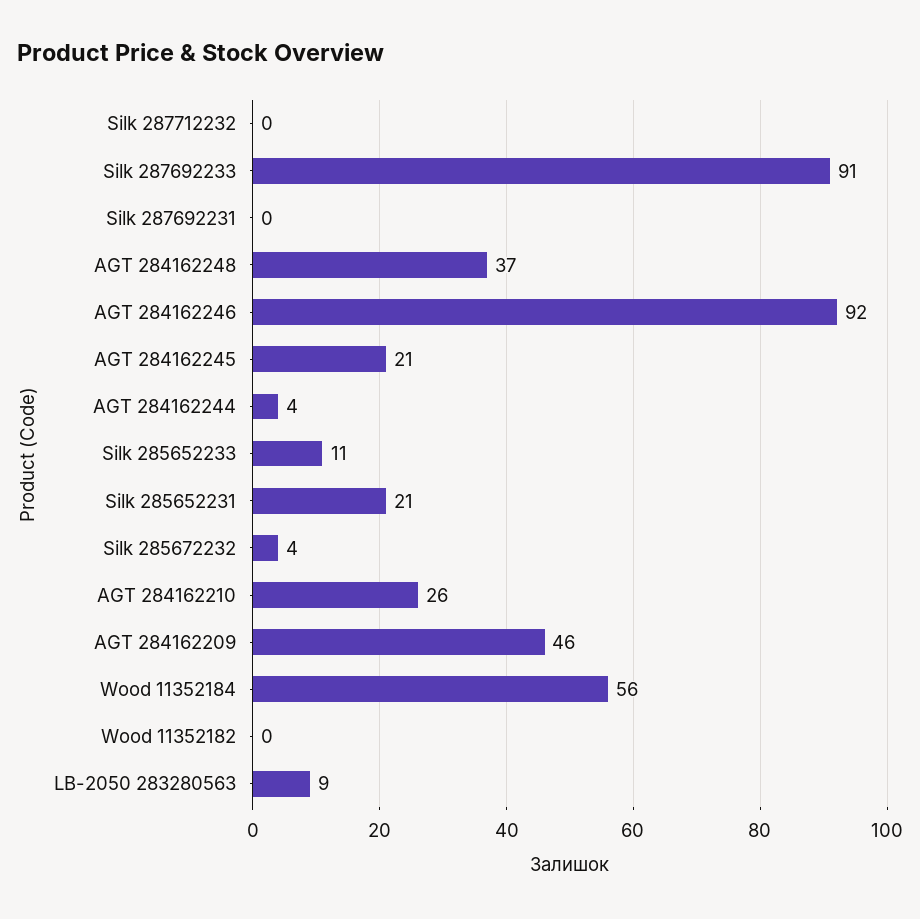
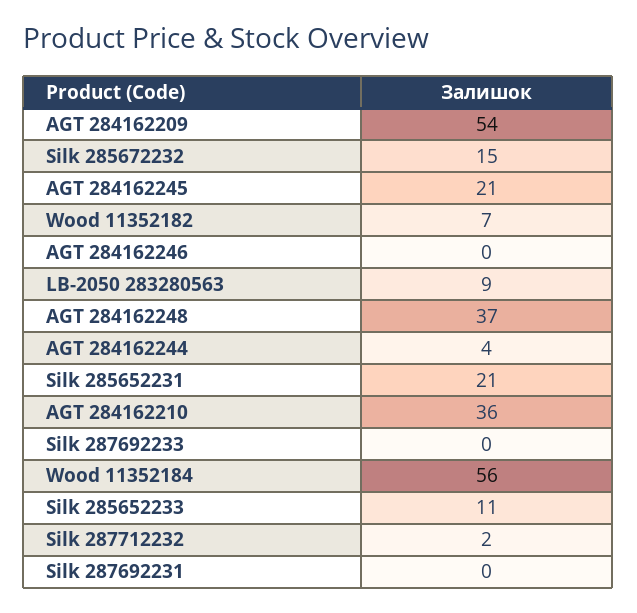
  {
-   "Silk 287712232": 0,
+   "Silk 287712232": 2,
-   "Silk 287692233": 91,
+   "Silk 287692233": 0,
    "Silk 287692231": 0,
    "AGT 284162248": 37,
-   "AGT 284162246": 92,
+   "AGT 284162246": 0,
    "AGT 284162245": 21,
    "AGT 284162244": 4,
    "Silk 285652233": 11,
    "Silk 285652231": 21,
-   "Silk 285672232": 4,
+   "Silk 285672232": 15,
-   "AGT 284162210": 26,
+   "AGT 284162210": 36,
-   "AGT 284162209": 46,
+   "AGT 284162209": 54,
    "Wood 11352184": 56,
-   "Wood 11352182": 0,
+   "Wood 11352182": 7,
    "LB-2050 283280563": 9
  }

